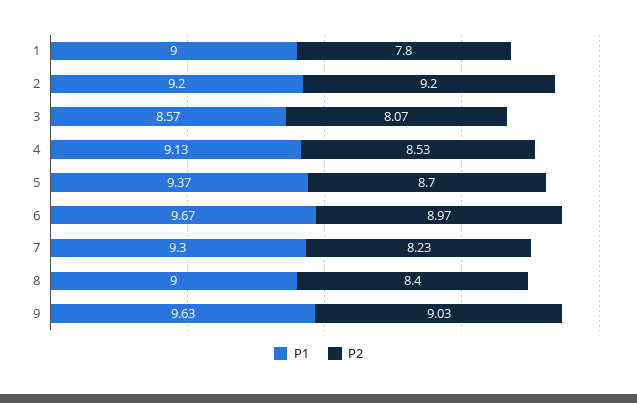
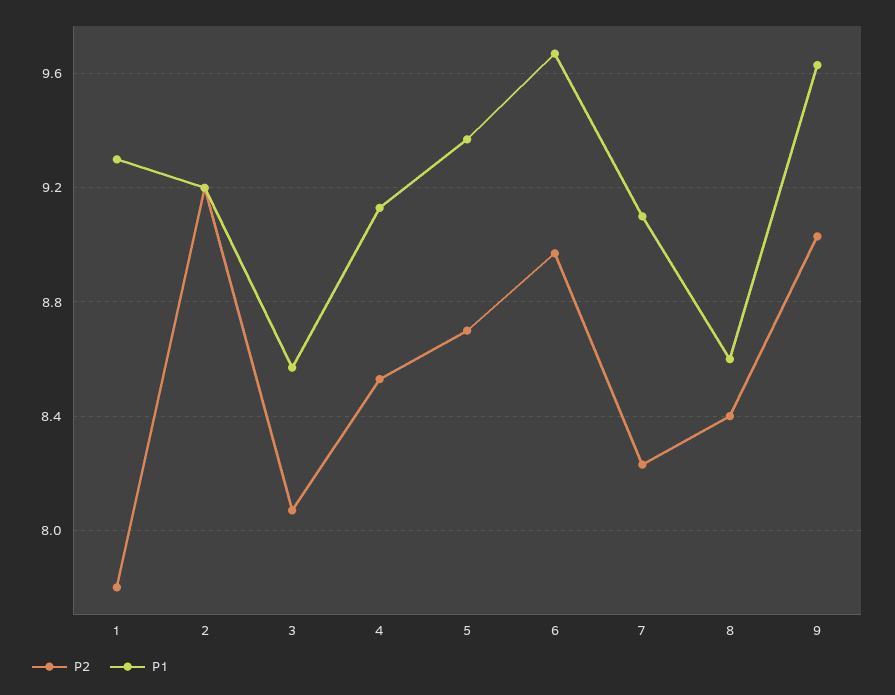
  {
    "P1": {
-     "1": 9,
+     "1": 9.3,
      "2": 9.2,
      "3": 8.57,
      "4": 9.13,
      "5": 9.37,
      "6": 9.67,
-     "7": 9.3,
+     "7": 9.1,
-     "8": 9,
+     "8": 8.6,
      "9": 9.63
    },
    "P2": {
      "1": 7.8,
      "2": 9.2,
      "3": 8.07,
      "4": 8.53,
      "5": 8.7,
      "6": 8.97,
      "7": 8.23,
      "8": 8.4,
      "9": 9.03
    }
  }

